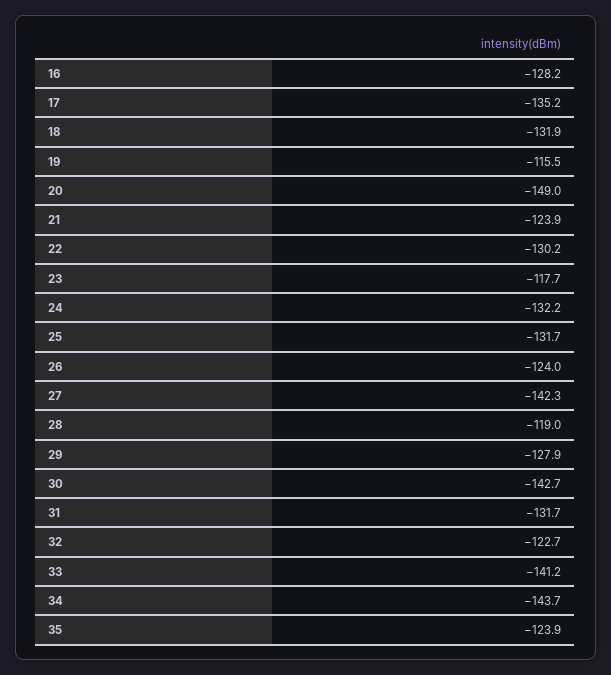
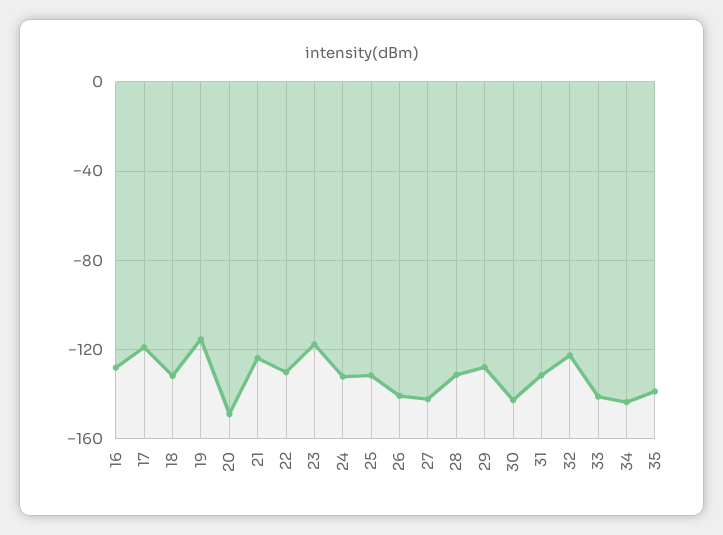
  {
    "16": -128.2,
-   "17": -135.2,
+   "17": -120,
    "18": -131.9,
    "19": -115.5,
    "20": -149,
    "21": -123.9,
    "22": -130.2,
    "23": -117.7,
    "24": -132.2,
    "25": -131.7,
-   "26": -124,
+   "26": -140,
    "27": -142.3,
-   "28": -119,
+   "28": -130,
    "29": -127.9,
    "30": -142.7,
    "31": -131.7,
    "32": -122.7,
    "33": -141.2,
    "34": -143.7,
-   "35": -123.9
+   "35": -140
  }

